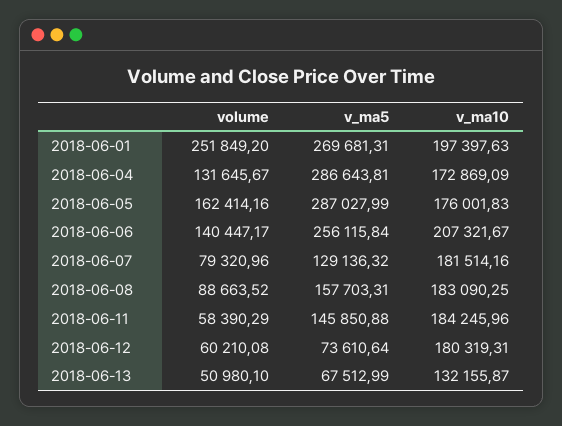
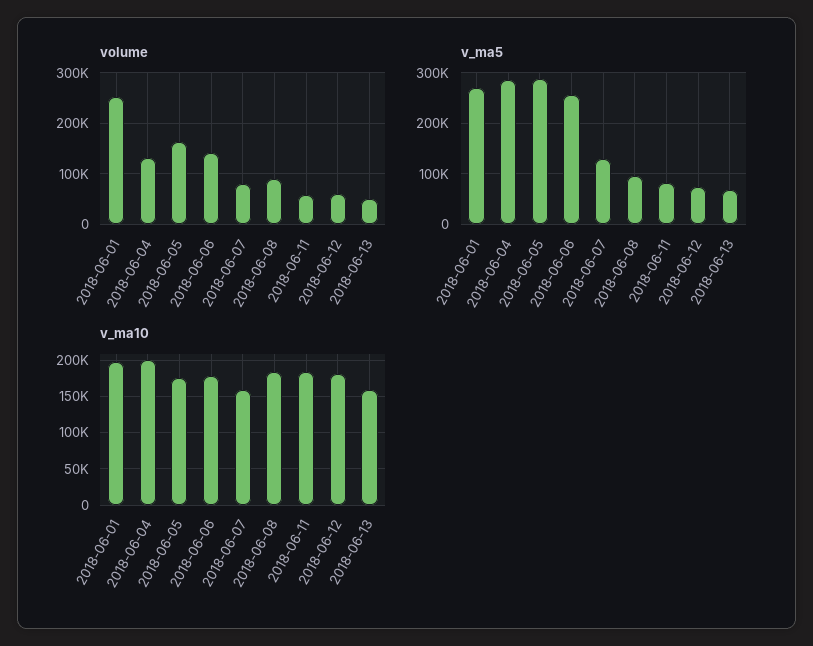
  {
    "volume": {
      "2018-06-01": 251849.2,
      "2018-06-04": 131645.67,
      "2018-06-05": 162414.16,
      "2018-06-06": 140447.17,
      "2018-06-07": 79320.96,
      "2018-06-08": 88663.52,
      "2018-06-11": 58390.29,
      "2018-06-12": 60210.08,
      "2018-06-13": 50980.1
    },
    "v_ma5": {
      "2018-06-01": 269681.31,
      "2018-06-04": 286643.81,
      "2018-06-05": 287027.99,
      "2018-06-06": 256115.84,
      "2018-06-07": 129136.32,
-     "2018-06-08": 157703.31,
+     "2018-06-08": 100000,
-     "2018-06-11": 145850.88,
+     "2018-06-11": 80000,
      "2018-06-12": 73610.64,
      "2018-06-13": 67512.99
    },
    "v_ma10": {
      "2018-06-01": 197397.63,
-     "2018-06-04": 172869.09,
+     "2018-06-04": 200000,
      "2018-06-05": 176001.83,
-     "2018-06-06": 207321.67,
+     "2018-06-06": 180000,
-     "2018-06-07": 181514.16,
+     "2018-06-07": 160000,
      "2018-06-08": 183090.25,
      "2018-06-11": 184245.96,
      "2018-06-12": 180319.31,
-     "2018-06-13": 132155.87
+     "2018-06-13": 160000
    }
  }

